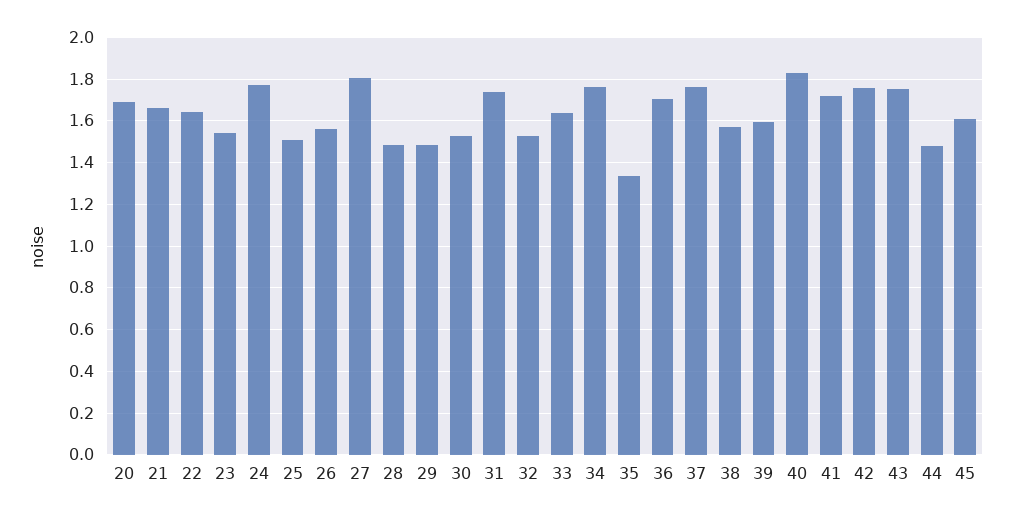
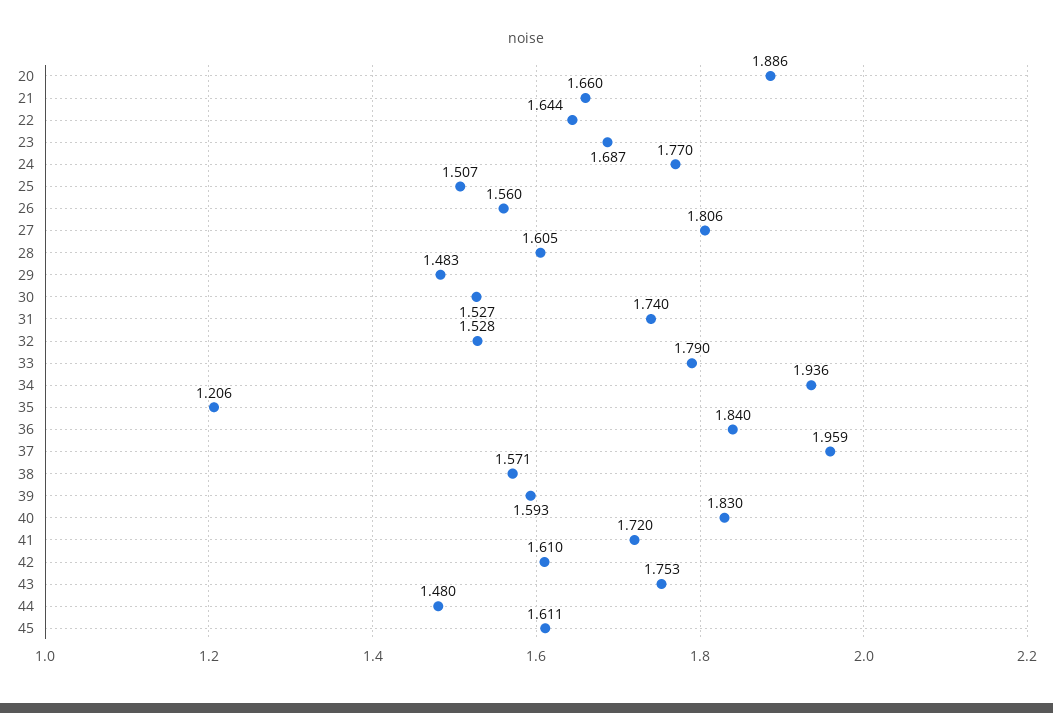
  {
-   "20": 1.7,
+   "20": 1.886,
    "21": 1.66,
    "22": 1.644,
-   "23": 1.55,
+   "23": 1.687,
    "24": 1.77,
    "25": 1.507,
    "26": 1.56,
    "27": 1.806,
-   "28": 1.5,
+   "28": 1.605,
    "29": 1.483,
    "30": 1.527,
    "31": 1.74,
    "32": 1.528,
-   "33": 1.65,
+   "33": 1.79,
-   "34": 1.75,
+   "34": 1.936,
-   "35": 1.35,
+   "35": 1.206,
-   "36": 1.7,
+   "36": 1.84,
-   "37": 1.75,
+   "37": 1.959,
    "38": 1.571,
    "39": 1.593,
    "40": 1.83,
    "41": 1.72,
-   "42": 1.75,
+   "42": 1.61,
    "43": 1.753,
    "44": 1.48,
    "45": 1.611
  }

